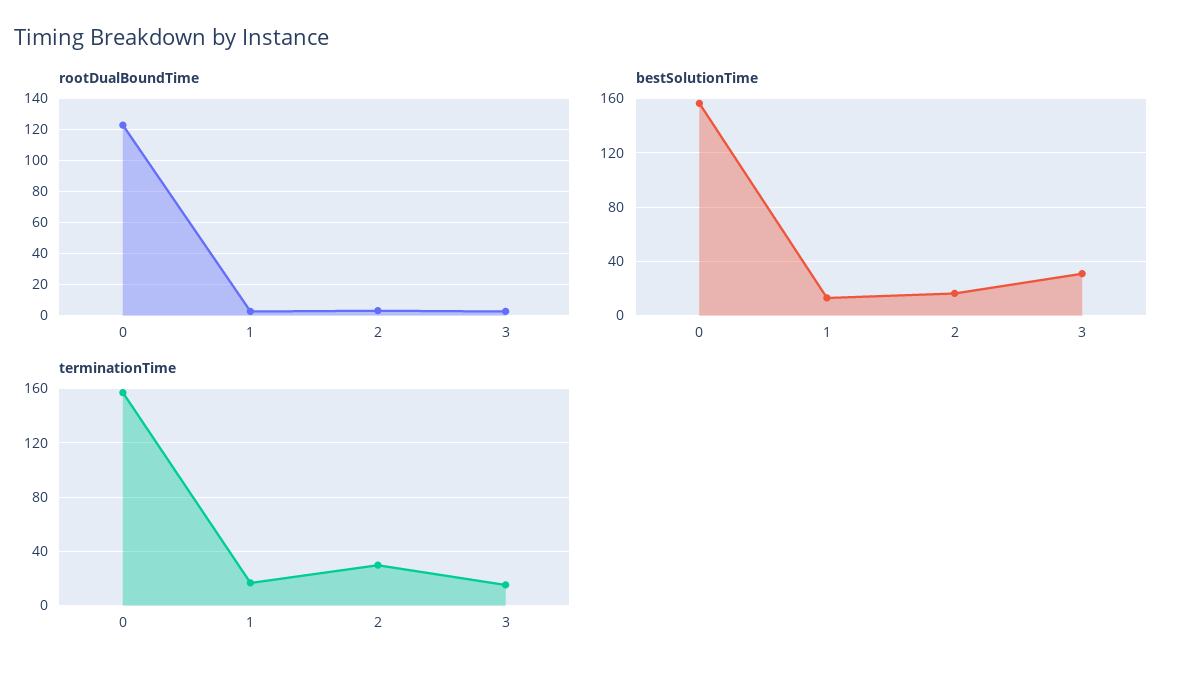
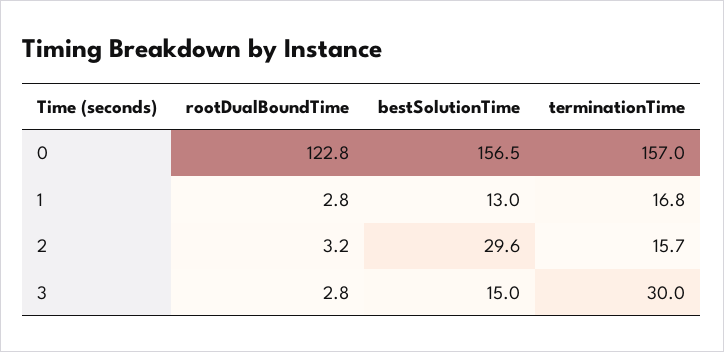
  {
    "rootDualBoundTime": {
      "0": 122.8,
      "1": 2.8,
      "2": 3.2,
      "3": 2.8
    },
    "bestSolutionTime": {
      "0": 156.5,
      "1": 13,
-     "2": 15,
+     "2": 29.6,
-     "3": 30
+     "3": 15
    },
    "terminationTime": {
      "0": 157,
      "1": 16.8,
-     "2": 30,
+     "2": 15.7,
-     "3": 15
+     "3": 30
    }
  }

